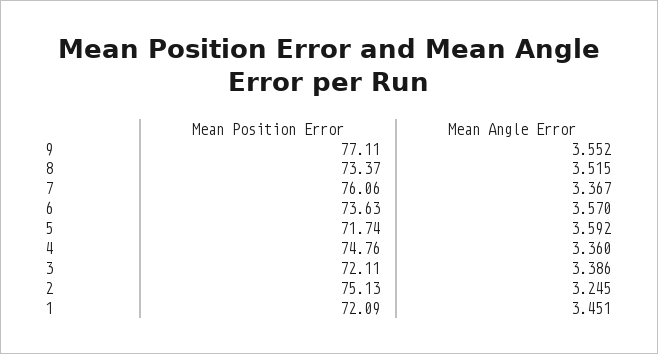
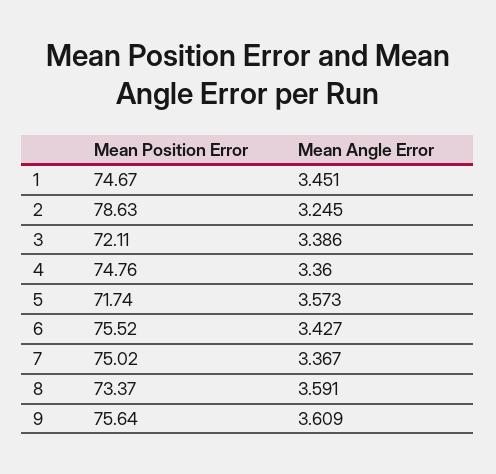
  {
    "Mean Position Error": {
-     "9": 77.11,
+     "9": 75.64,
      "8": 73.37,
-     "7": 76.06,
+     "7": 75.02,
-     "6": 73.63,
+     "6": 75.52,
      "5": 71.74,
      "4": 74.76,
      "3": 72.11,
-     "2": 75.13,
+     "2": 78.63,
-     "1": 72.09
+     "1": 74.67
    },
    "Mean Angle Error": {
-     "9": 3.552,
+     "9": 3.609,
-     "8": 3.515,
+     "8": 3.591,
      "7": 3.367,
-     "6": 3.57,
+     "6": 3.427,
-     "5": 3.592,
+     "5": 3.573,
      "4": 3.36,
      "3": 3.386,
      "2": 3.245,
      "1": 3.451
    }
  }

